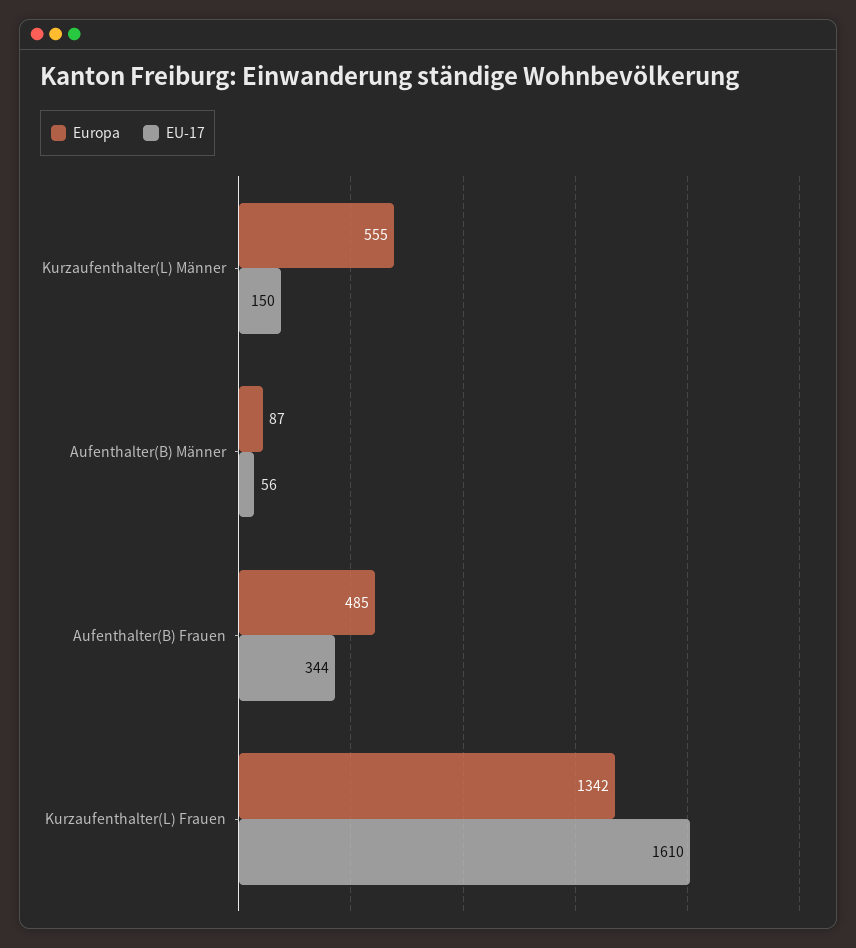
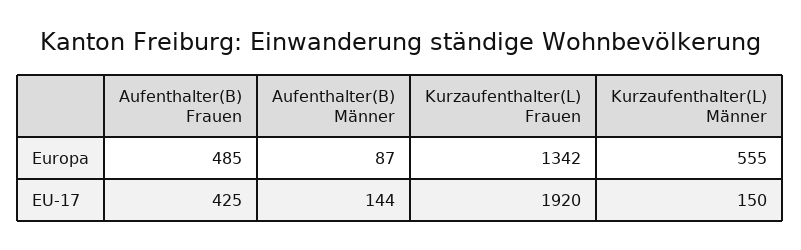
  {
    "Europa": {
      "Kurzaufenthalter(L) Männer": 555,
      "Aufenthalter(B) Männer": 87,
      "Aufenthalter(B) Frauen": 485,
      "Kurzaufenthalter(L) Frauen": 1342
    },
    "EU-17": {
      "Kurzaufenthalter(L) Männer": 150,
-     "Aufenthalter(B) Männer": 56,
+     "Aufenthalter(B) Männer": 144,
-     "Aufenthalter(B) Frauen": 344,
+     "Aufenthalter(B) Frauen": 425,
-     "Kurzaufenthalter(L) Frauen": 1610
+     "Kurzaufenthalter(L) Frauen": 1920
    }
  }

